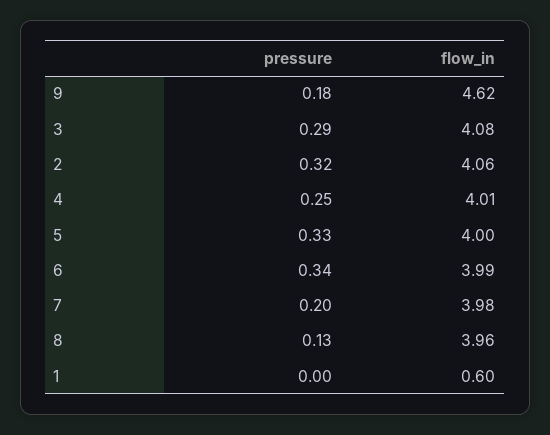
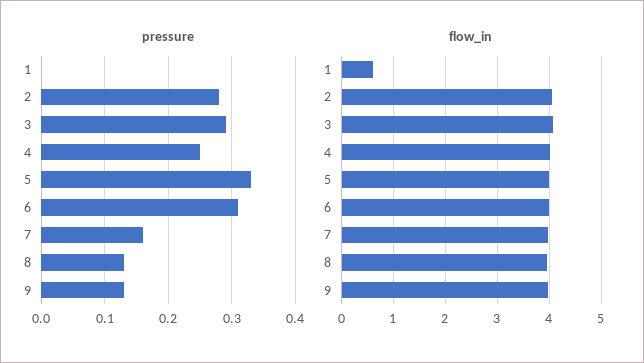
  {
    "pressure": {
-     "9": 0.18,
+     "9": 0.13,
      "3": 0.29,
-     "2": 0.32,
+     "2": 0.28,
      "4": 0.25,
      "5": 0.33,
-     "6": 0.34,
+     "6": 0.31,
-     "7": 0.2,
+     "7": 0.16,
      "8": 0.13,
      "1": 0
    },
    "flow_in": {
-     "9": 4.62,
+     "9": 4,
      "3": 4.08,
      "2": 4.06,
      "4": 4.01,
      "5": 4,
      "6": 3.99,
      "7": 3.98,
      "8": 3.96,
      "1": 0.6
    }
  }

